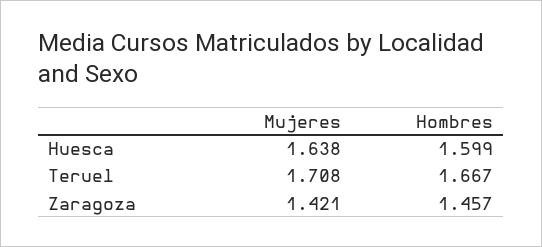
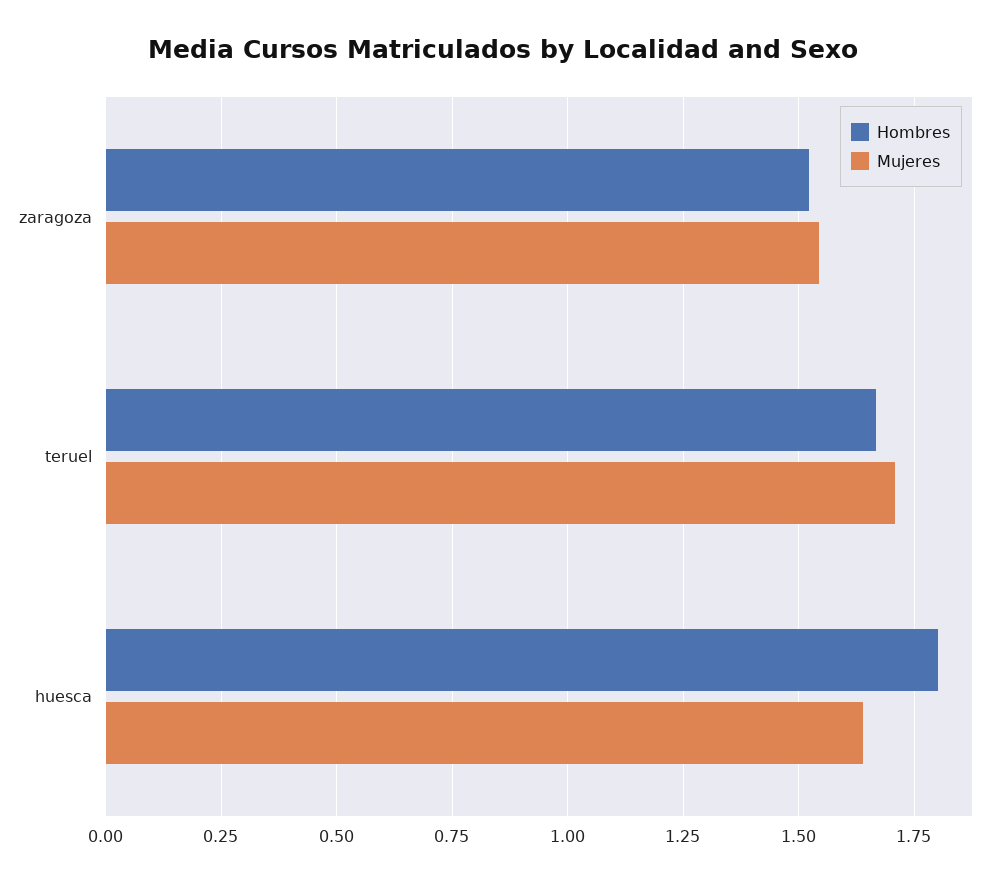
  {
    "Mujeres": {
      "Huesca": 1.638,
      "Teruel": 1.708,
-     "Zaragoza": 1.421
+     "Zaragoza": 1.55
    },
    "Hombres": {
-     "Huesca": 1.599,
+     "Huesca": 1.8,
      "Teruel": 1.667,
-     "Zaragoza": 1.457
+     "Zaragoza": 1.525
    }
  }

